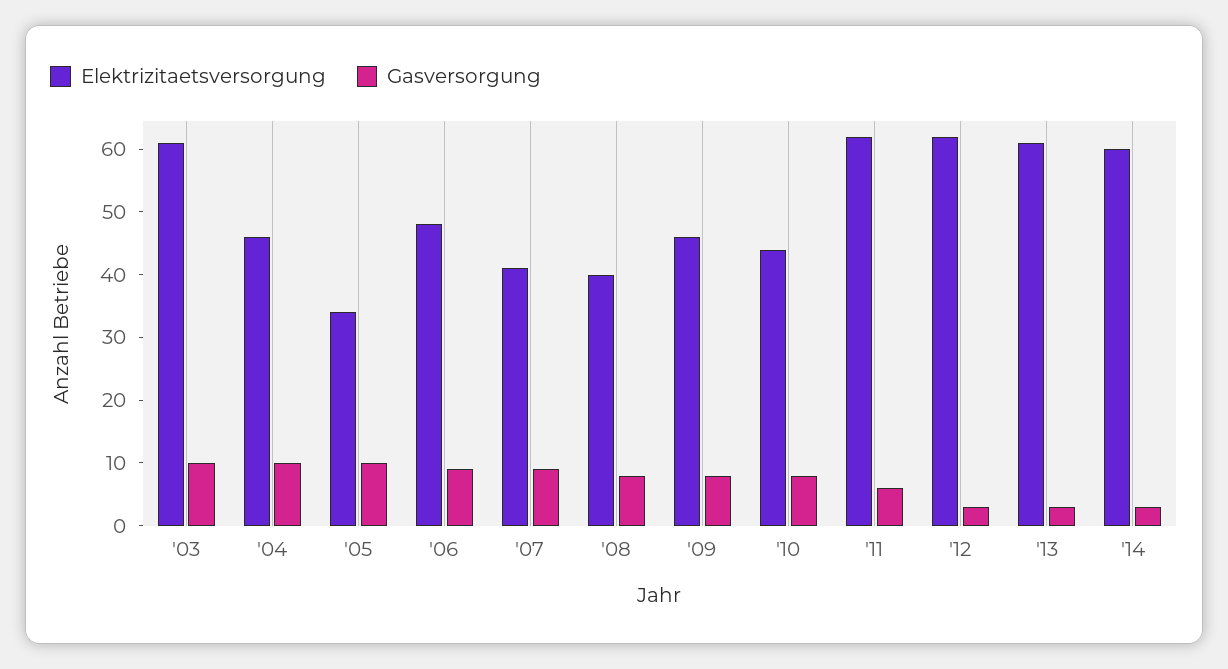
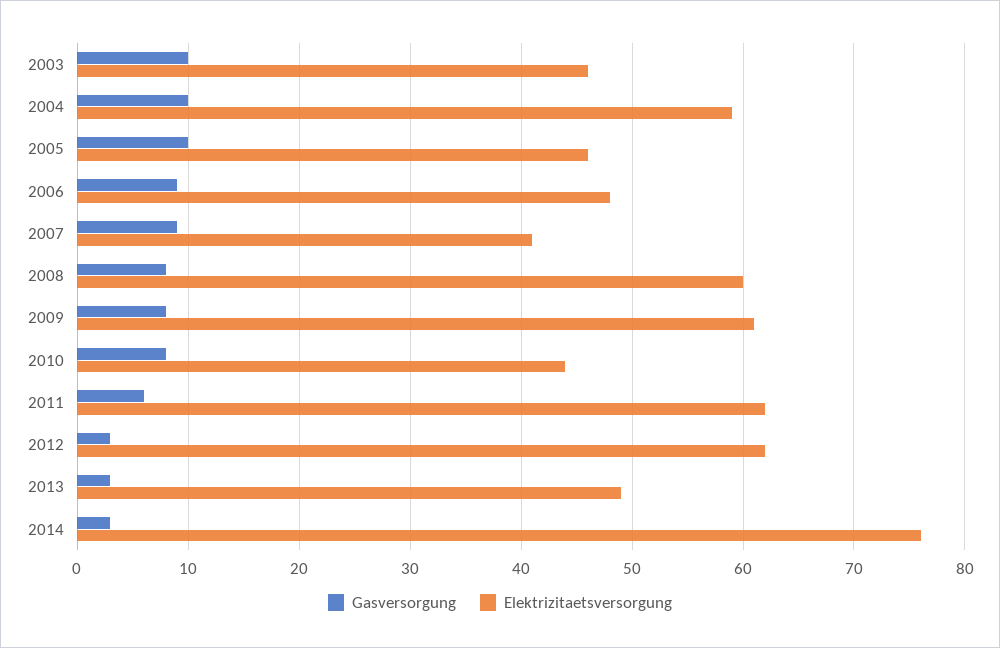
  {
    "Elektrizitaetsversorgung": {
-     "'03": 60,
+     "'03": 46,
-     "'04": 45,
+     "'04": 59,
-     "'05": 35,
+     "'05": 46,
      "'06": 48,
      "'07": 41,
-     "'08": 40,
+     "'08": 60,
-     "'09": 45,
+     "'09": 61,
      "'10": 44,
      "'11": 62,
      "'12": 62,
-     "'13": 60,
+     "'13": 49,
-     "'14": 60
+     "'14": 76
    },
    "Gasversorgung": {
      "'03": 10,
      "'04": 10,
      "'05": 10,
      "'06": 9,
      "'07": 9,
      "'08": 8,
      "'09": 8,
      "'10": 8,
      "'11": 6,
      "'12": 3,
      "'13": 3,
      "'14": 3
    }
  }

